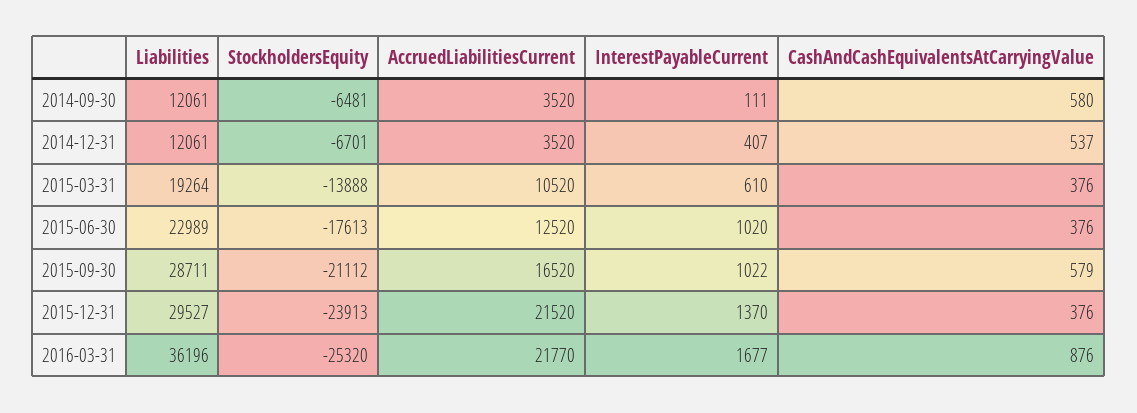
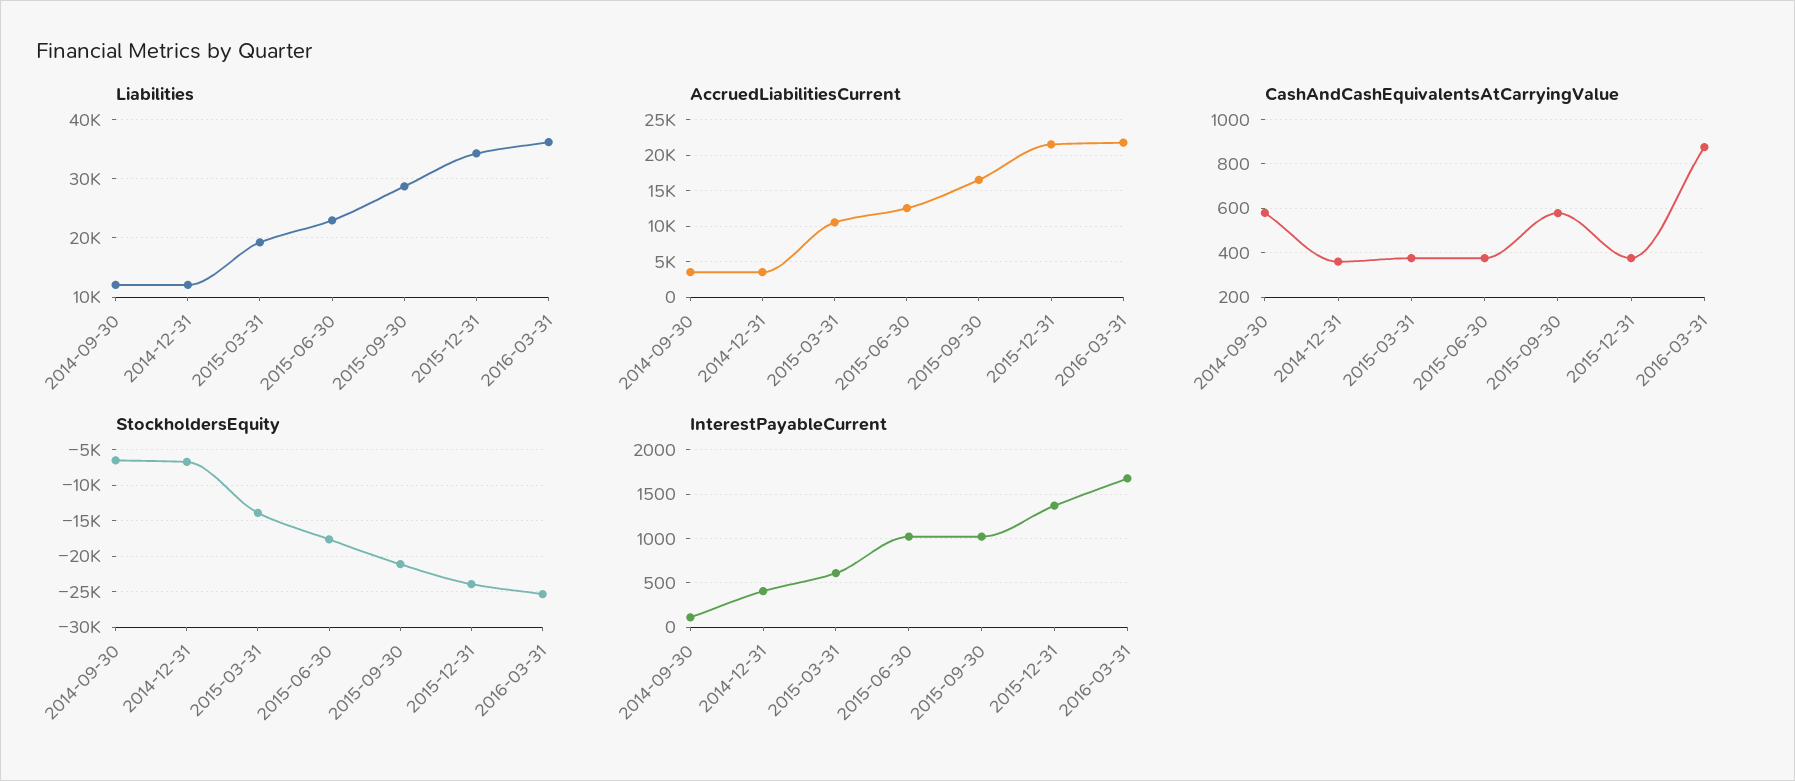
  {
    "Liabilities": {
      "2014-09-30": 12061,
      "2014-12-31": 12061,
      "2015-03-31": 19264,
      "2015-06-30": 22989,
      "2015-09-30": 28711,
-     "2015-12-31": 29527,
+     "2015-12-31": 34000,
      "2016-03-31": 36196
    },
    "StockholdersEquity": {
      "2014-09-30": -6481,
      "2014-12-31": -6701,
      "2015-03-31": -13888,
      "2015-06-30": -17613,
      "2015-09-30": -21112,
      "2015-12-31": -23913,
      "2016-03-31": -25320
    },
    "AccruedLiabilitiesCurrent": {
      "2014-09-30": 3520,
      "2014-12-31": 3520,
      "2015-03-31": 10520,
      "2015-06-30": 12520,
      "2015-09-30": 16520,
      "2015-12-31": 21520,
      "2016-03-31": 21770
    },
    "InterestPayableCurrent": {
      "2014-09-30": 111,
      "2014-12-31": 407,
      "2015-03-31": 610,
      "2015-06-30": 1020,
      "2015-09-30": 1022,
      "2015-12-31": 1370,
      "2016-03-31": 1677
    },
    "CashAndCashEquivalentsAtCarryingValue": {
      "2014-09-30": 580,
-     "2014-12-31": 537,
+     "2014-12-31": 350,
      "2015-03-31": 376,
      "2015-06-30": 376,
      "2015-09-30": 579,
      "2015-12-31": 376,
      "2016-03-31": 876
    }
  }

